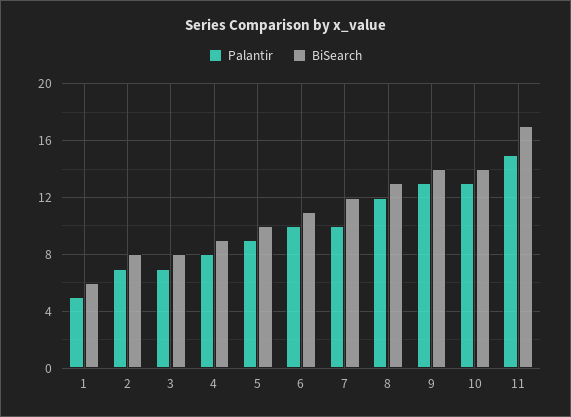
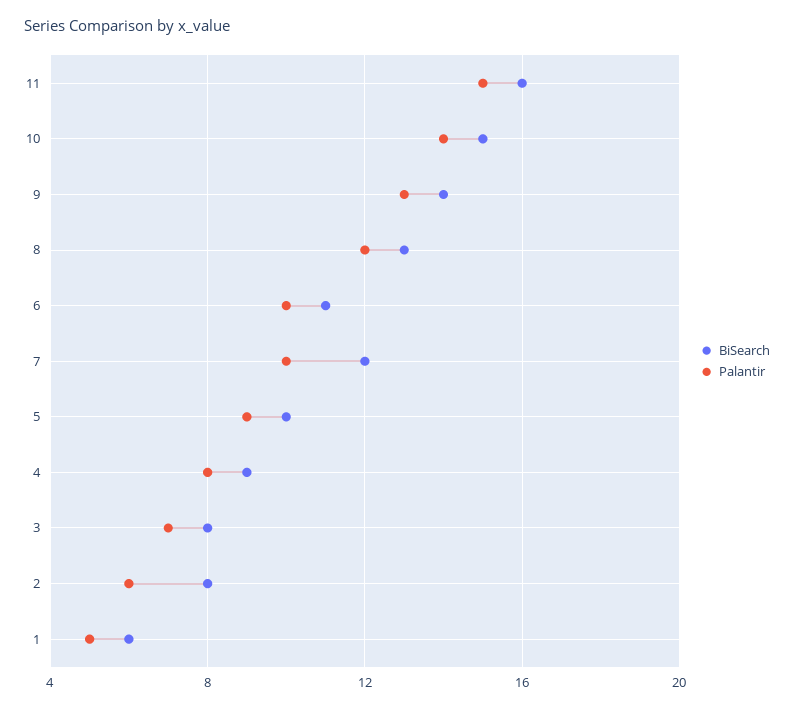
  {
    "Palantir": {
      "1": 5,
-     "2": 7,
+     "2": 6,
      "3": 7,
      "4": 8,
      "5": 9,
      "6": 10,
      "7": 10,
      "8": 12,
      "9": 13,
-     "10": 13,
+     "10": 14,
      "11": 15
    },
    "BiSearch": {
      "1": 6,
      "2": 8,
      "3": 8,
      "4": 9,
      "5": 10,
      "6": 11,
      "7": 12,
      "8": 13,
      "9": 14,
-     "10": 14,
+     "10": 15,
-     "11": 17
+     "11": 16
    }
  }

